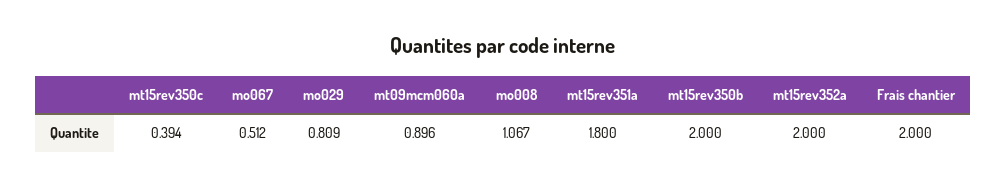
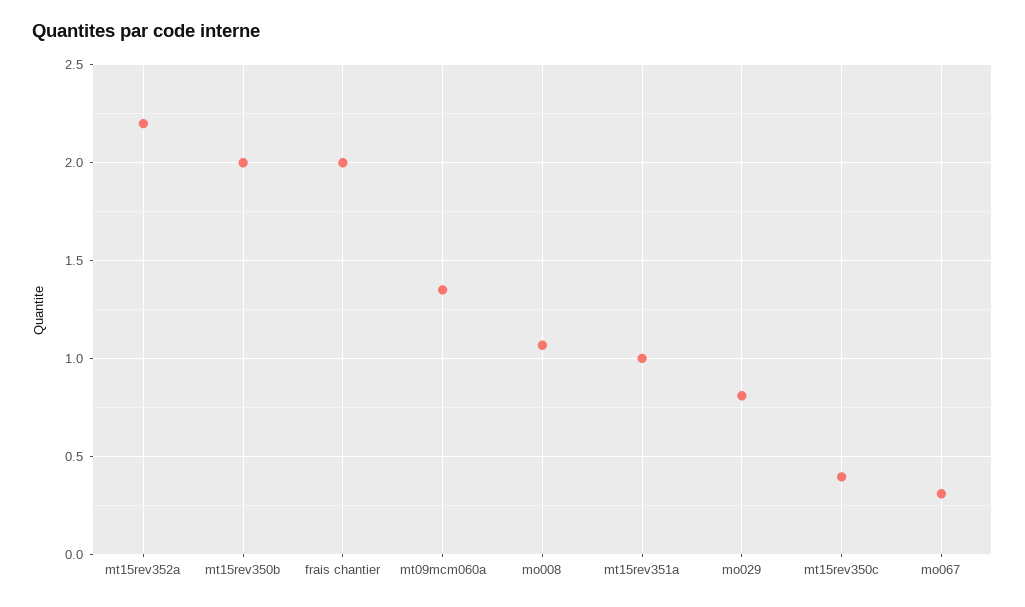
  {
    "mt15rev350c": 0.394,
-   "mo067": 0.512,
+   "mo067": 0.3,
    "mo029": 0.809,
-   "mt09mcm060a": 0.896,
+   "mt09mcm060a": 1.35,
    "mo008": 1.067,
-   "mt15rev351a": 1.8,
+   "mt15rev351a": 1,
    "mt15rev350b": 2,
-   "mt15rev352a": 2,
+   "mt15rev352a": 2.2,
    "Frais chantier": 2
  }

